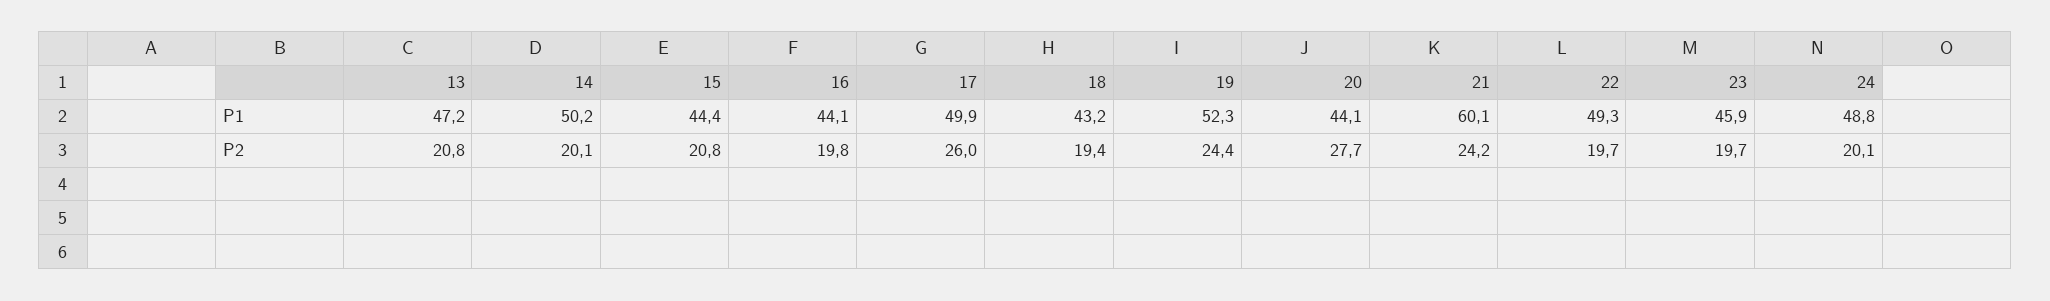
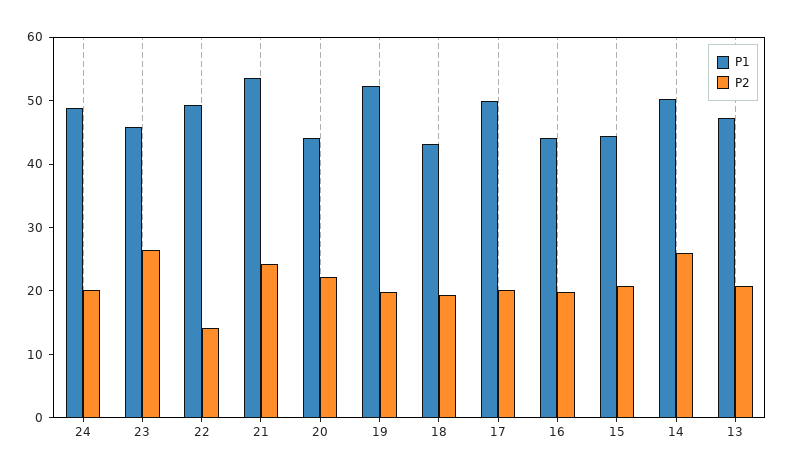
  {
    "P1": {
      "13": 47.2,
      "14": 50.2,
      "15": 44.4,
      "16": 44.1,
      "17": 49.9,
      "18": 43.2,
      "19": 52.3,
      "20": 44.1,
-     "21": 60.1,
+     "21": 54,
      "22": 49.3,
      "23": 45.9,
      "24": 48.8
    },
    "P2": {
      "13": 20.8,
-     "14": 20.1,
+     "14": 26,
      "15": 20.8,
      "16": 19.8,
-     "17": 26,
+     "17": 20,
      "18": 19.4,
-     "19": 24.4,
+     "19": 20,
-     "20": 27.7,
+     "20": 22,
      "21": 24.2,
-     "22": 19.7,
+     "22": 14,
-     "23": 19.7,
+     "23": 26,
      "24": 20.1
    }
  }

